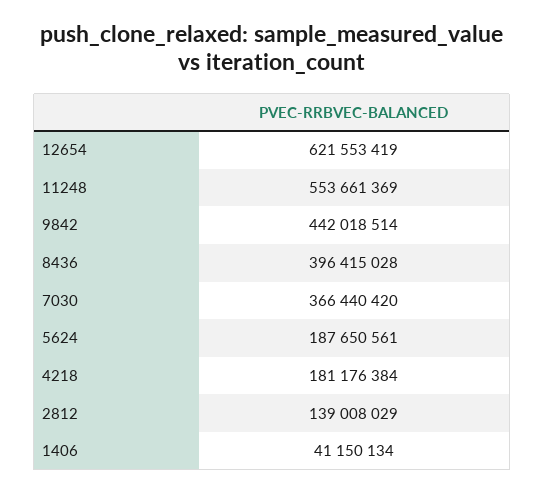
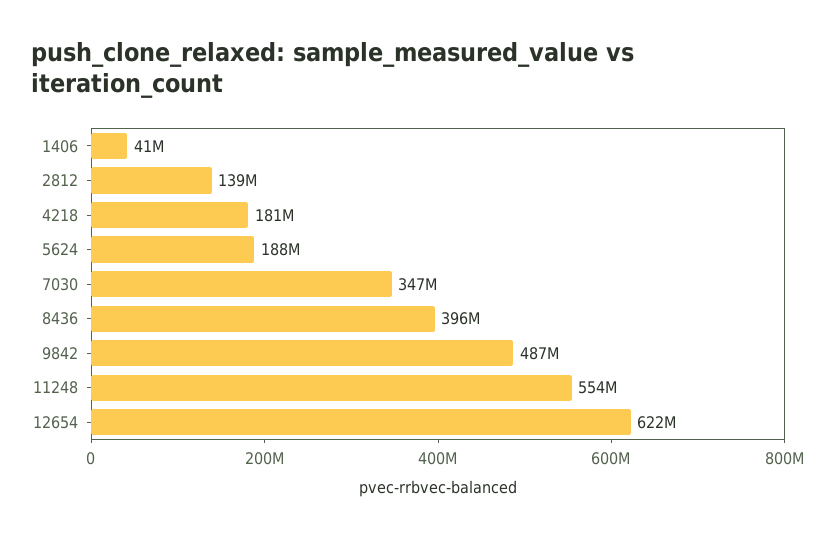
  {
    "12654": 621553419,
    "11248": 553661369,
-   "9842": 442018514,
+   "9842": 487000000,
    "8436": 396415028,
-   "7030": 366440420,
+   "7030": 347000000,
    "5624": 187650561,
    "4218": 181176384,
    "2812": 139008029,
    "1406": 41150134
  }

